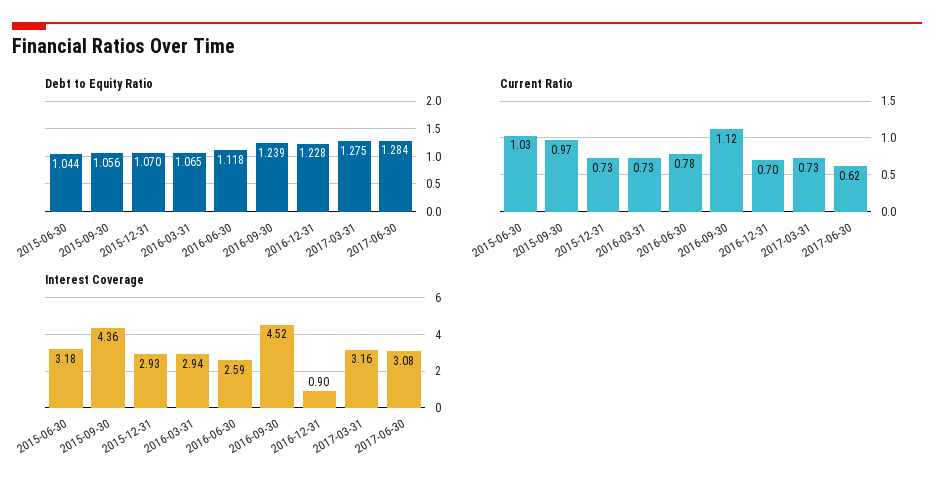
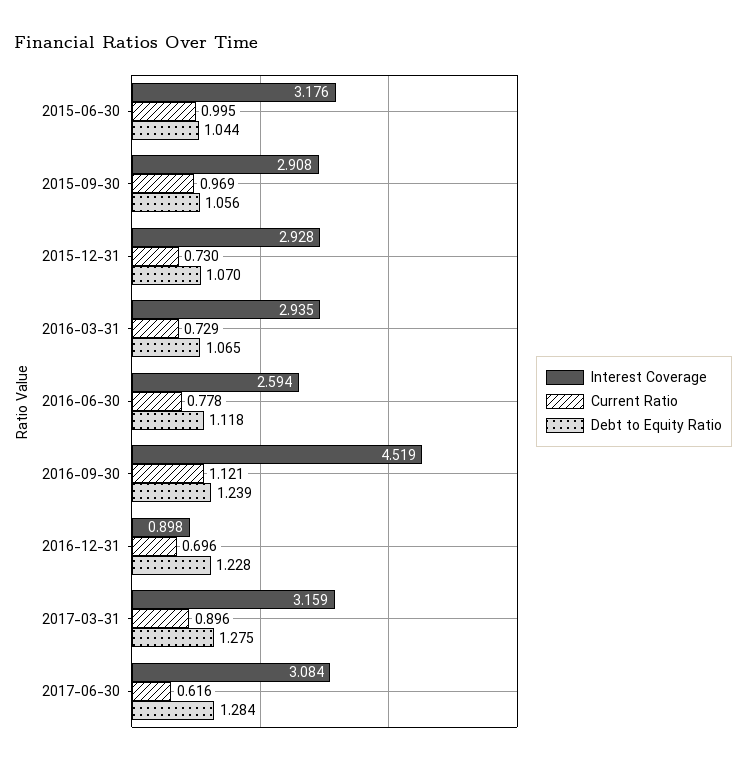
  {
    "Debt to Equity Ratio": {
      "2015-06-30": 1.044,
      "2015-09-30": 1.056,
      "2015-12-31": 1.07,
      "2016-03-31": 1.065,
      "2016-06-30": 1.118,
      "2016-09-30": 1.239,
      "2016-12-31": 1.228,
      "2017-03-31": 1.275,
      "2017-06-30": 1.284
    },
    "Current Ratio": {
-     "2015-06-30": 1.03,
+     "2015-06-30": 0.995,
      "2015-09-30": 0.969,
      "2015-12-31": 0.73,
      "2016-03-31": 0.729,
      "2016-06-30": 0.778,
      "2016-09-30": 1.121,
      "2016-12-31": 0.696,
-     "2017-03-31": 0.73,
+     "2017-03-31": 0.896,
      "2017-06-30": 0.616
    },
    "Interest Coverage": {
      "2015-06-30": 3.176,
-     "2015-09-30": 4.36,
+     "2015-09-30": 2.908,
      "2015-12-31": 2.928,
      "2016-03-31": 2.935,
      "2016-06-30": 2.594,
      "2016-09-30": 4.519,
      "2016-12-31": 0.898,
      "2017-03-31": 3.159,
      "2017-06-30": 3.084
    }
  }

